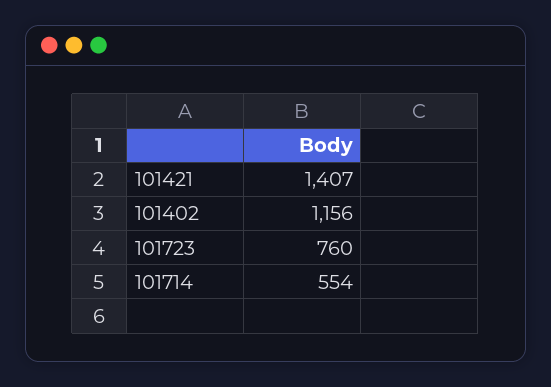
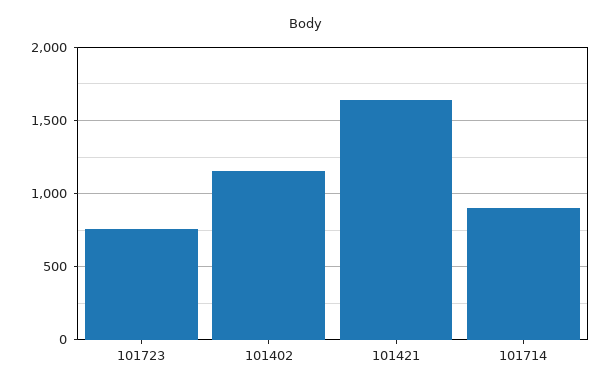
  {
-   "101421": 1407,
+   "101421": 1650,
    "101402": 1156,
    "101723": 760,
-   "101714": 554
+   "101714": 900
  }

